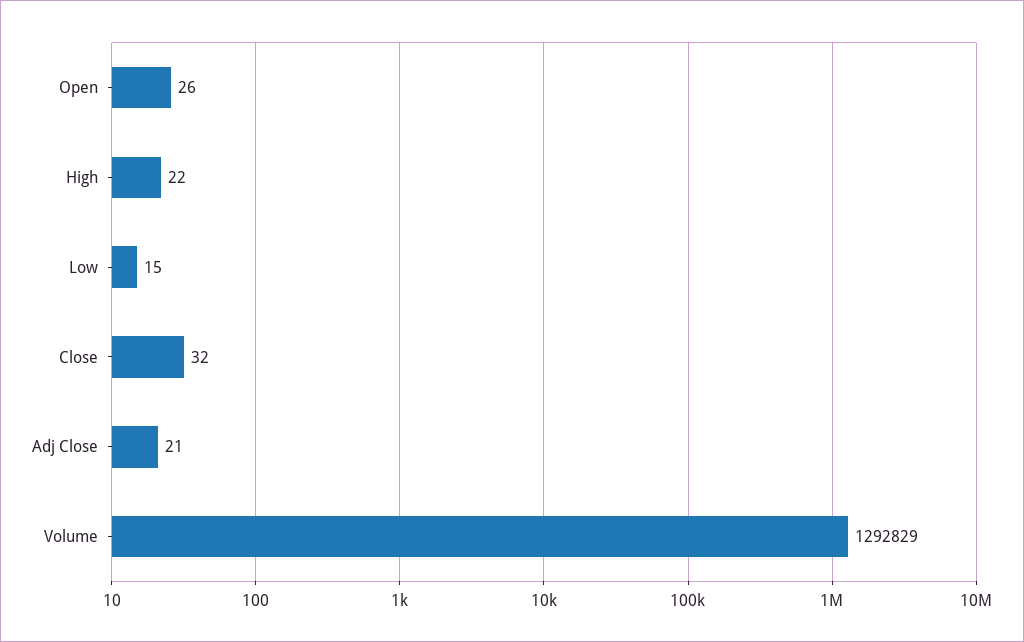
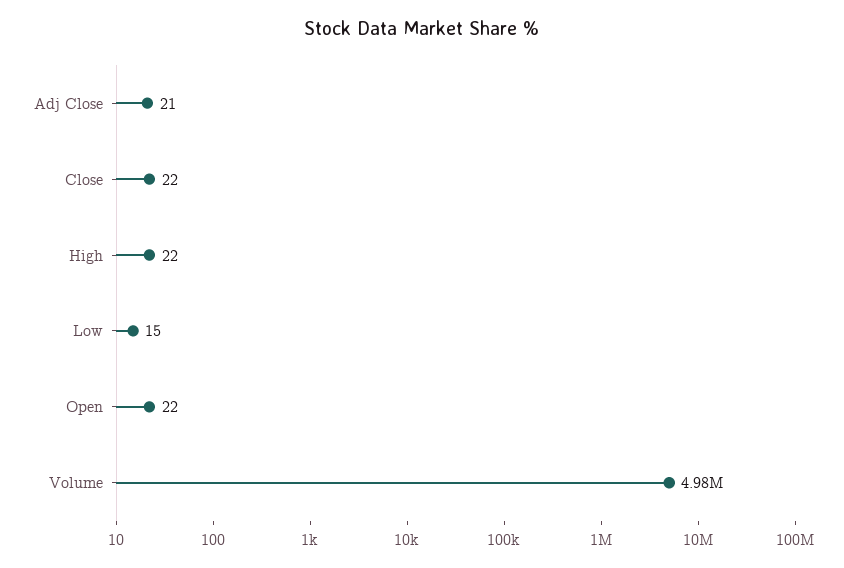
  {
-   "Open": 26,
+   "Open": 22,
    "High": 22,
    "Low": 15,
-   "Close": 32,
+   "Close": 22,
    "Adj Close": 21,
-   "Volume": 1292829
+   "Volume": 4980000
  }

